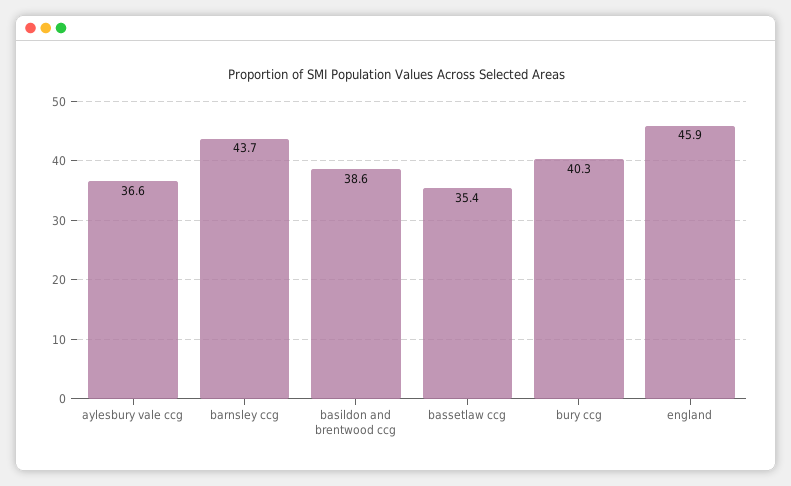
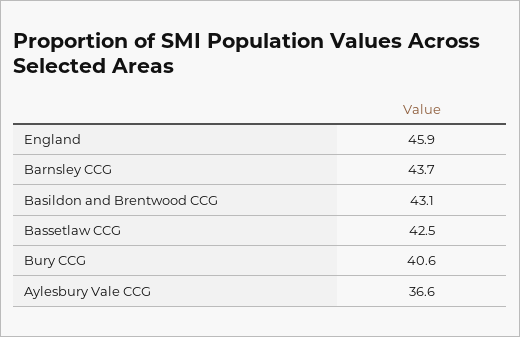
  {
    "aylesbury vale ccg": 36.6,
    "barnsley ccg": 43.7,
-   "basildon and brentwood ccg": 38.6,
+   "basildon and brentwood ccg": 43.1,
-   "bassetlaw ccg": 35.4,
+   "bassetlaw ccg": 42.5,
-   "bury ccg": 40.3,
+   "bury ccg": 40.6,
    "england": 45.9
  }

